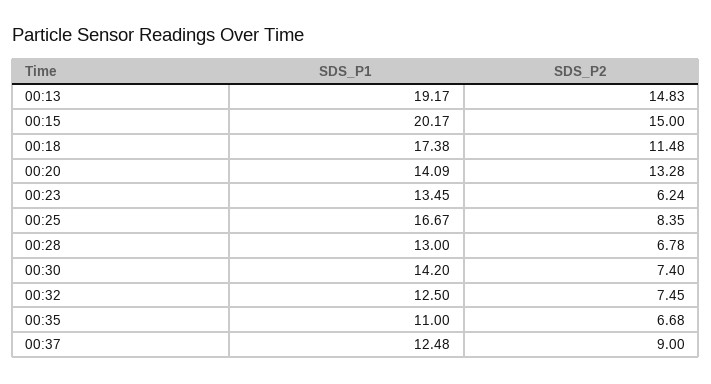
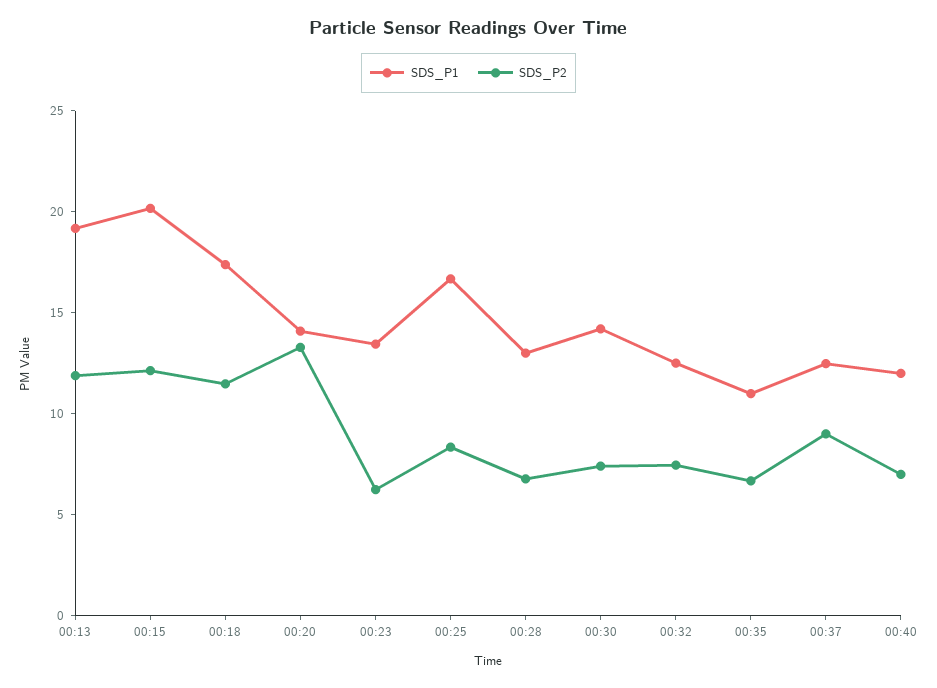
  {
    "SDS_P1": {
      "00:13": 19.17,
      "00:15": 20.17,
      "00:18": 17.38,
      "00:20": 14.09,
      "00:23": 13.45,
      "00:25": 16.67,
      "00:28": 13,
      "00:30": 14.2,
      "00:32": 12.5,
      "00:35": 11,
-     "00:37": 12.48
+     "00:37": 12.48,
+     "00:40": 12
    },
    "SDS_P2": {
-     "00:13": 14.83,
+     "00:13": 12,
-     "00:15": 15,
+     "00:15": 12,
      "00:18": 11.48,
      "00:20": 13.28,
      "00:23": 6.24,
      "00:25": 8.35,
      "00:28": 6.78,
      "00:30": 7.4,
      "00:32": 7.45,
      "00:35": 6.68,
-     "00:37": 9
+     "00:37": 9,
+     "00:40": 7
    }
  }

